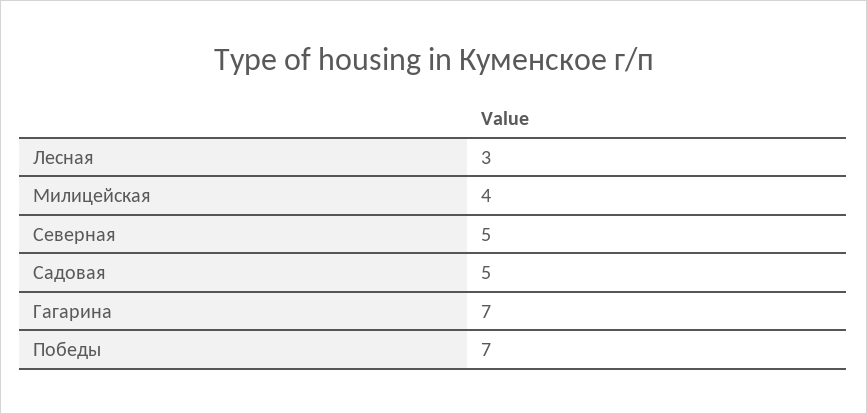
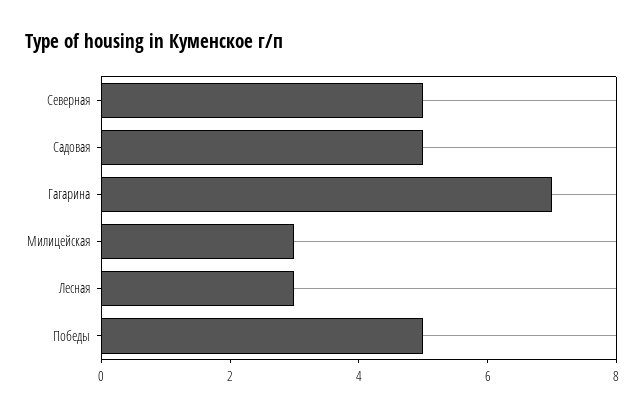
  {
    "Лесная": 3,
-   "Милицейская": 4,
+   "Милицейская": 3,
    "Северная": 5,
    "Садовая": 5,
    "Гагарина": 7,
-   "Победы": 7
+   "Победы": 5
  }

